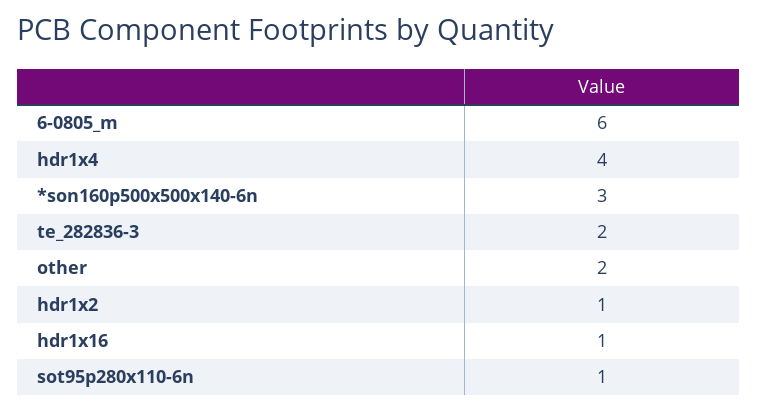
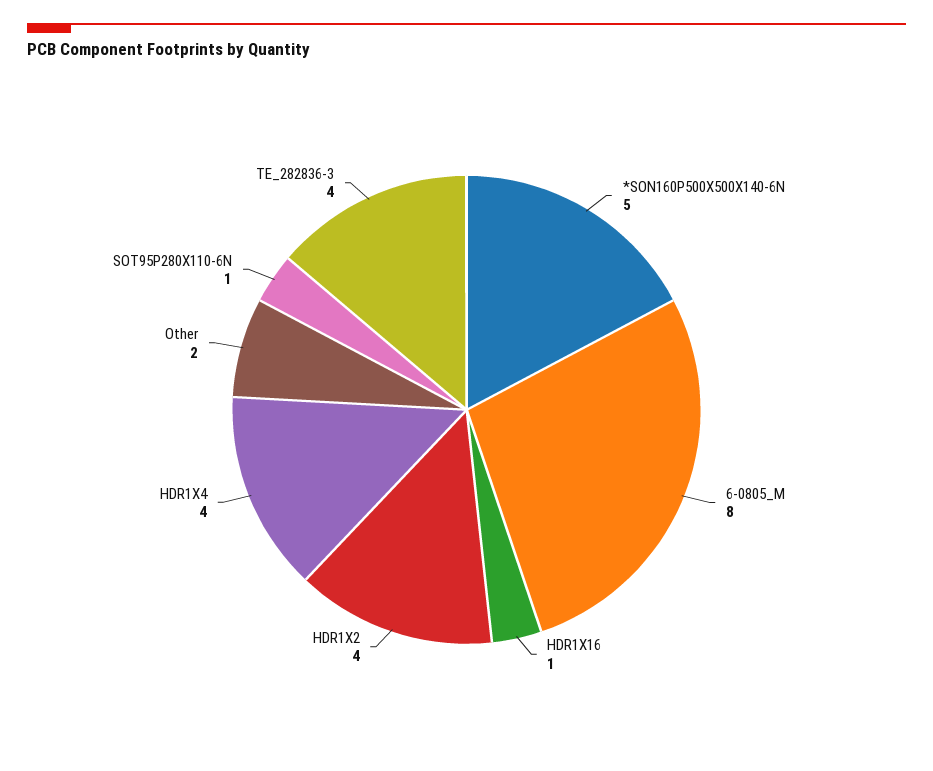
  {
-   "6-0805_m": 6,
+   "6-0805_m": 8,
    "hdr1x4": 4,
-   "*son160p500x500x140-6n": 3,
+   "*son160p500x500x140-6n": 5,
-   "te_282836-3": 2,
+   "te_282836-3": 4,
    "other": 2,
-   "hdr1x2": 1,
+   "hdr1x2": 4,
    "hdr1x16": 1,
    "sot95p280x110-6n": 1
  }

